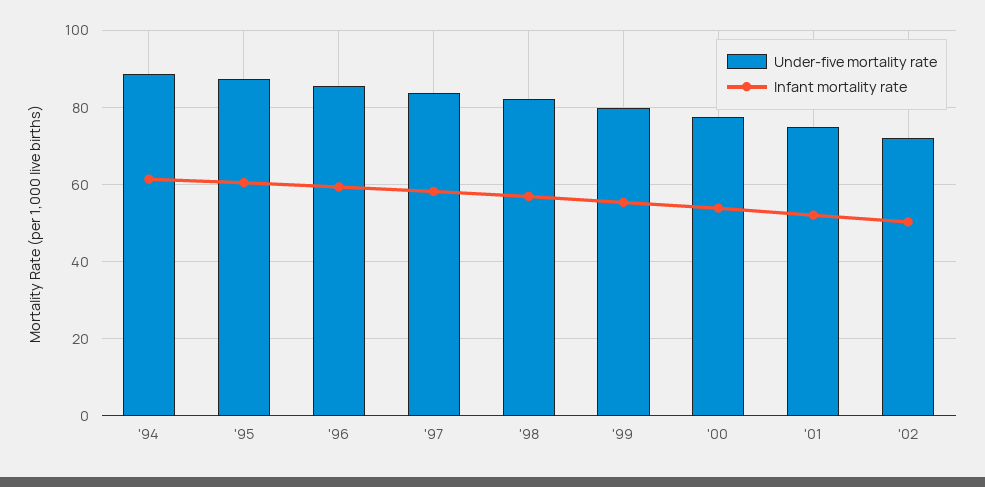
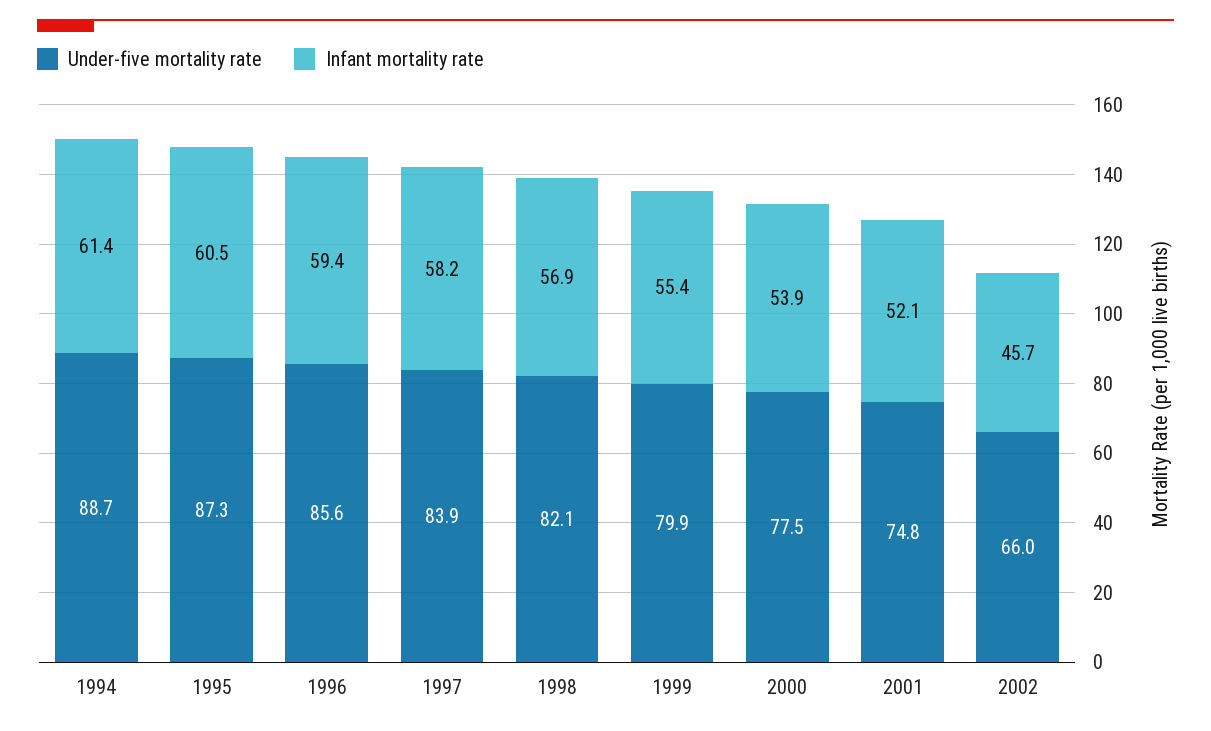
  {
    "Under-five mortality rate": {
      "'94": 88.7,
      "'95": 87.3,
      "'96": 85.6,
      "'97": 83.9,
      "'98": 82.1,
      "'99": 79.9,
      "'00": 77.5,
      "'01": 74.8,
-     "'02": 72
+     "'02": 66
    },
    "Infant mortality rate": {
      "'94": 61.4,
      "'95": 60.5,
      "'96": 59.4,
      "'97": 58.2,
      "'98": 56.9,
      "'99": 55.4,
      "'00": 53.9,
      "'01": 52.1,
-     "'02": 50
+     "'02": 45.7
    }
  }

